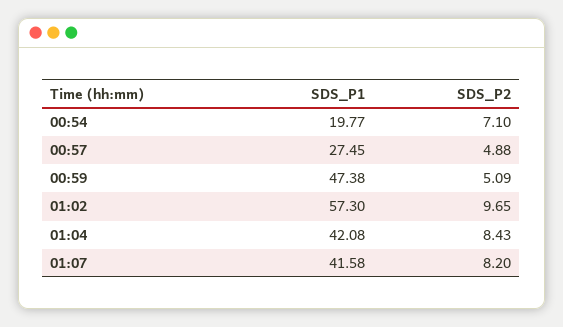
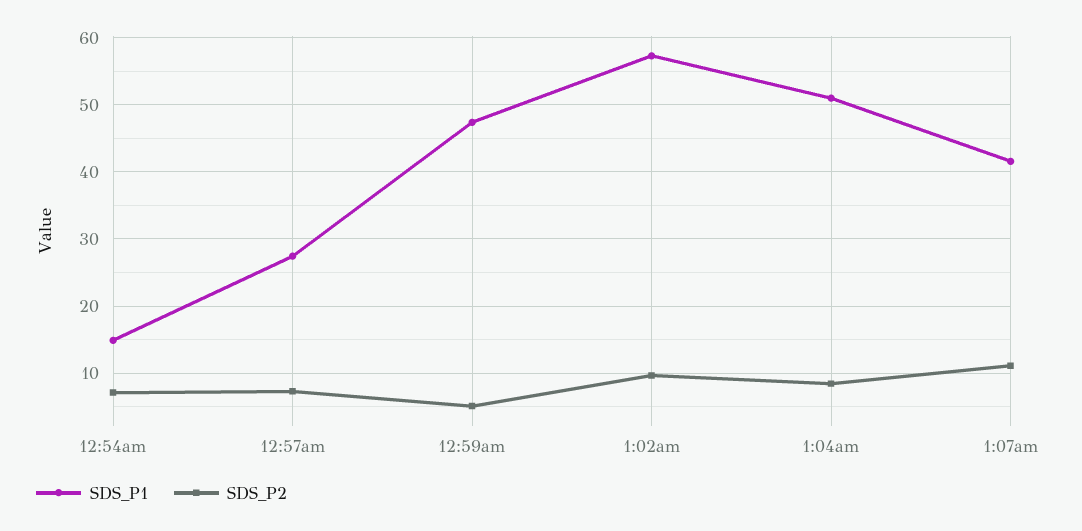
  {
    "SDS_P1": {
-     "00:54": 19.77,
+     "00:54": 15,
      "00:57": 27.45,
      "00:59": 47.38,
      "01:02": 57.3,
-     "01:04": 42.08,
+     "01:04": 51,
      "01:07": 41.58
    },
    "SDS_P2": {
      "00:54": 7.1,
-     "00:57": 4.88,
+     "00:57": 7,
      "00:59": 5.09,
      "01:02": 9.65,
      "01:04": 8.43,
-     "01:07": 8.2
+     "01:07": 11
    }
  }

